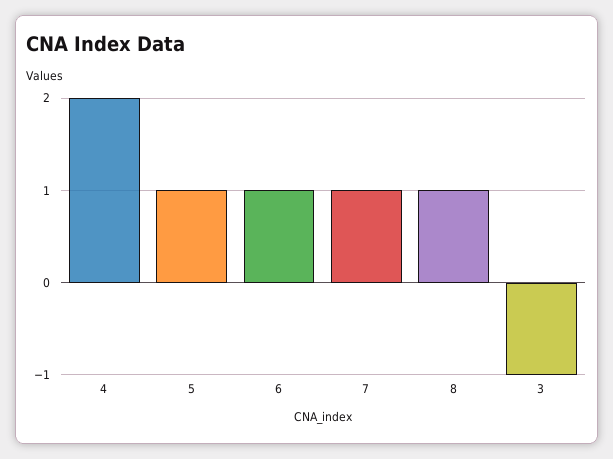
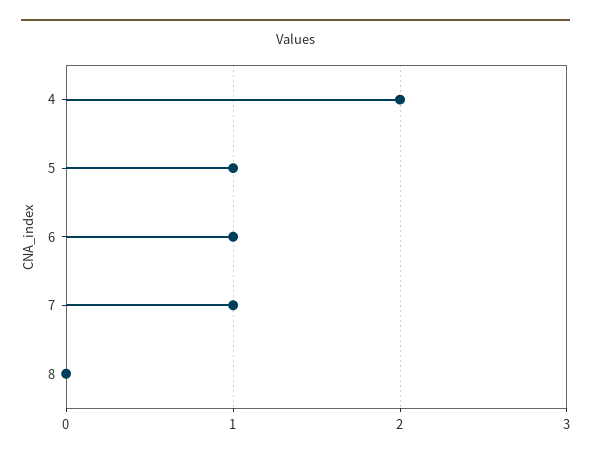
  {
    "4": 2,
    "5": 1,
    "6": 1,
    "7": 1,
-   "8": 1,
+   "8": 0
-   "3": -1
  }

